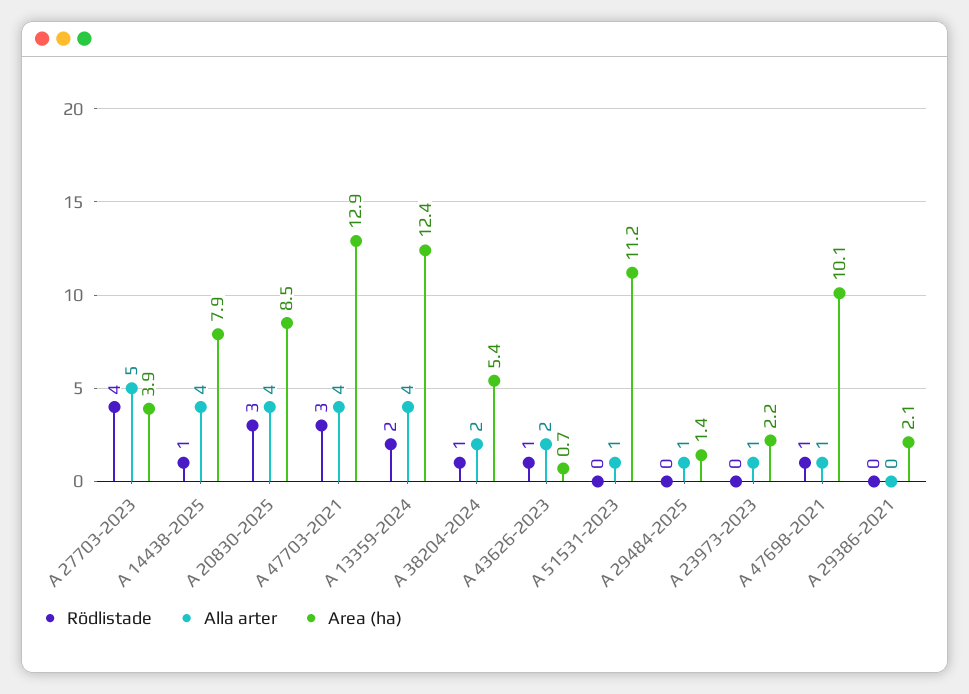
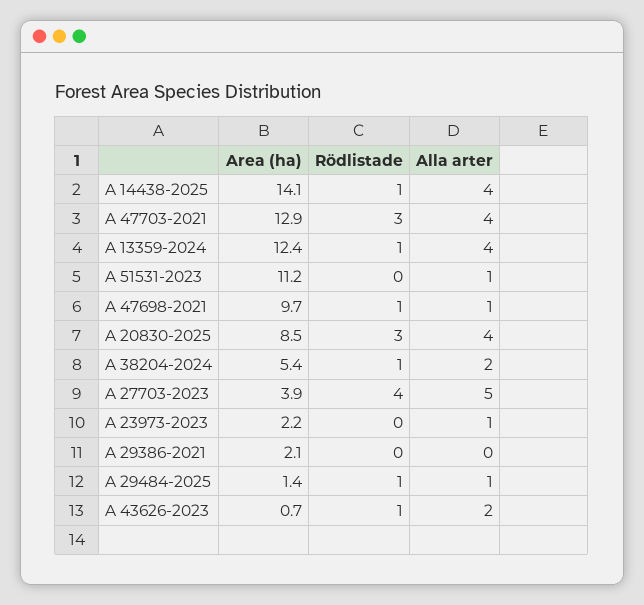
  {
    "Rödlistade": {
      "A 27703-2023": 4,
      "A 14438-2025": 1,
      "A 20830-2025": 3,
      "A 47703-2021": 3,
-     "A 13359-2024": 2,
+     "A 13359-2024": 1,
      "A 38204-2024": 1,
      "A 43626-2023": 1,
      "A 51531-2023": 0,
-     "A 29484-2025": 0,
+     "A 29484-2025": 1,
      "A 23973-2023": 0,
      "A 47698-2021": 1,
      "A 29386-2021": 0
    },
    "Alla arter": {
      "A 27703-2023": 5,
      "A 14438-2025": 4,
      "A 20830-2025": 4,
      "A 47703-2021": 4,
      "A 13359-2024": 4,
      "A 38204-2024": 2,
      "A 43626-2023": 2,
      "A 51531-2023": 1,
      "A 29484-2025": 1,
      "A 23973-2023": 1,
      "A 47698-2021": 1,
      "A 29386-2021": 0
    },
    "Area (ha)": {
      "A 27703-2023": 3.9,
-     "A 14438-2025": 7.9,
+     "A 14438-2025": 14.1,
      "A 20830-2025": 8.5,
      "A 47703-2021": 12.9,
      "A 13359-2024": 12.4,
      "A 38204-2024": 5.4,
      "A 43626-2023": 0.7,
      "A 51531-2023": 11.2,
      "A 29484-2025": 1.4,
      "A 23973-2023": 2.2,
-     "A 47698-2021": 10.1,
+     "A 47698-2021": 9.7,
      "A 29386-2021": 2.1
    }
  }

